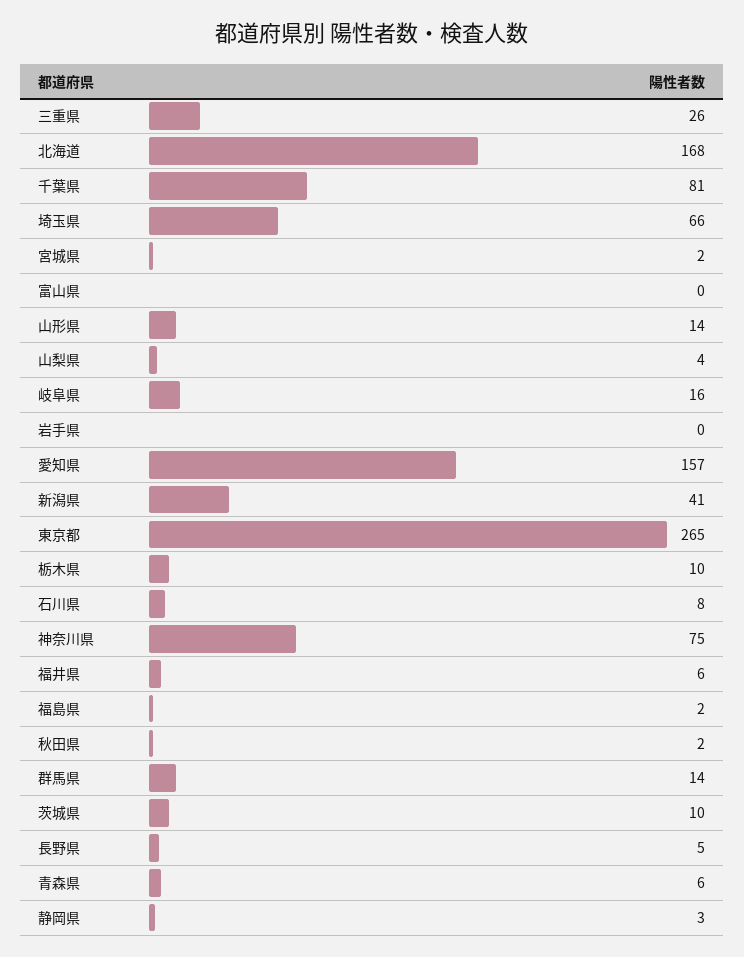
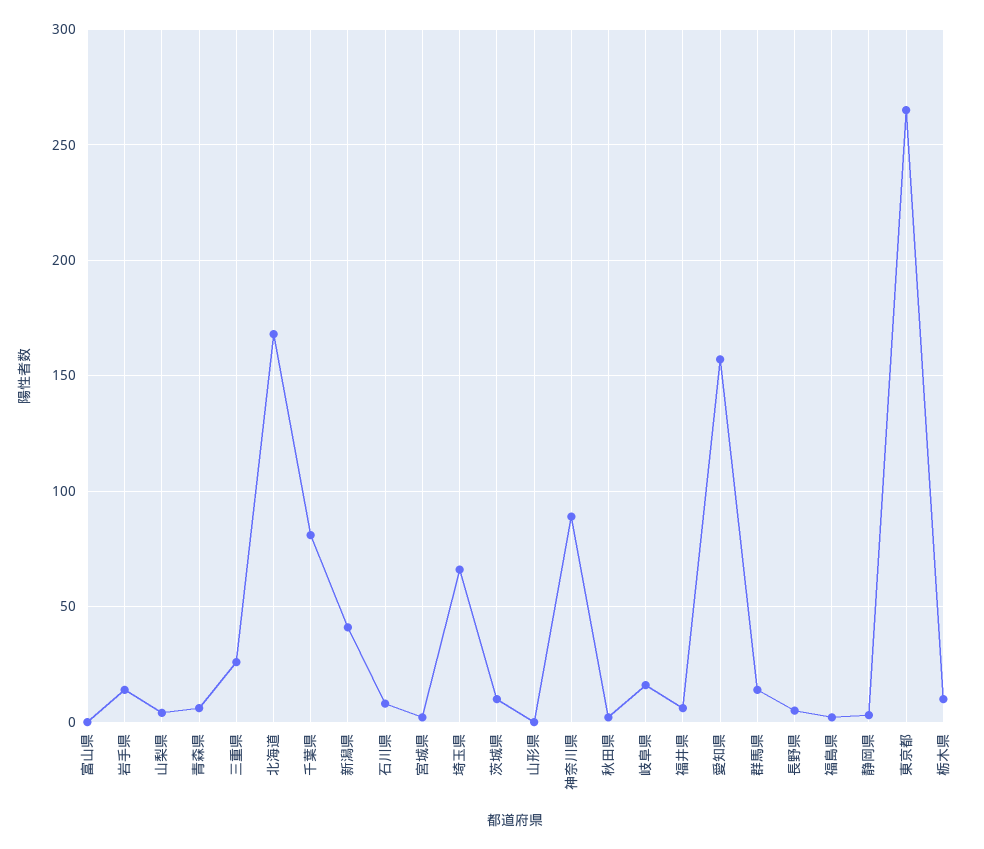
  {
    "三重県": 26,
    "北海道": 168,
    "千葉県": 81,
    "埼玉県": 66,
    "宮城県": 2,
    "富山県": 0,
-   "山形県": 14,
+   "山形県": 0,
    "山梨県": 4,
    "岐阜県": 16,
-   "岩手県": 0,
+   "岩手県": 15,
    "愛知県": 157,
    "新潟県": 41,
    "東京都": 265,
    "栃木県": 10,
    "石川県": 8,
-   "神奈川県": 75,
+   "神奈川県": 90,
    "福井県": 6,
    "福島県": 2,
    "秋田県": 2,
    "群馬県": 14,
    "茨城県": 10,
    "長野県": 5,
    "青森県": 6,
    "静岡県": 3
  }

